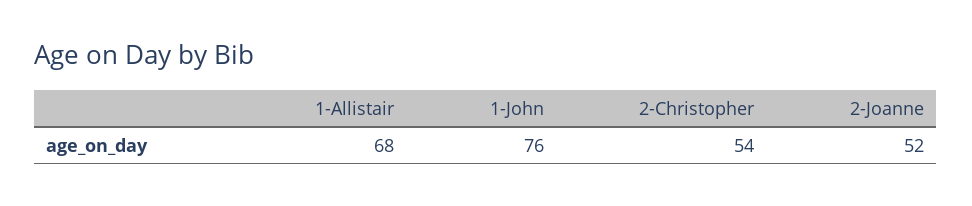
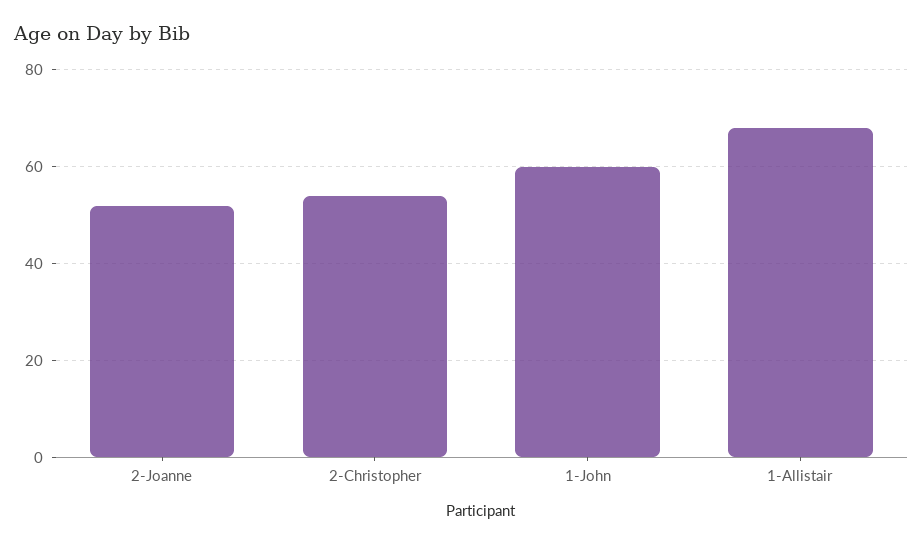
  {
    "1-Allistair": 68,
-   "1-John": 76,
+   "1-John": 60,
    "2-Christopher": 54,
    "2-Joanne": 52
  }

